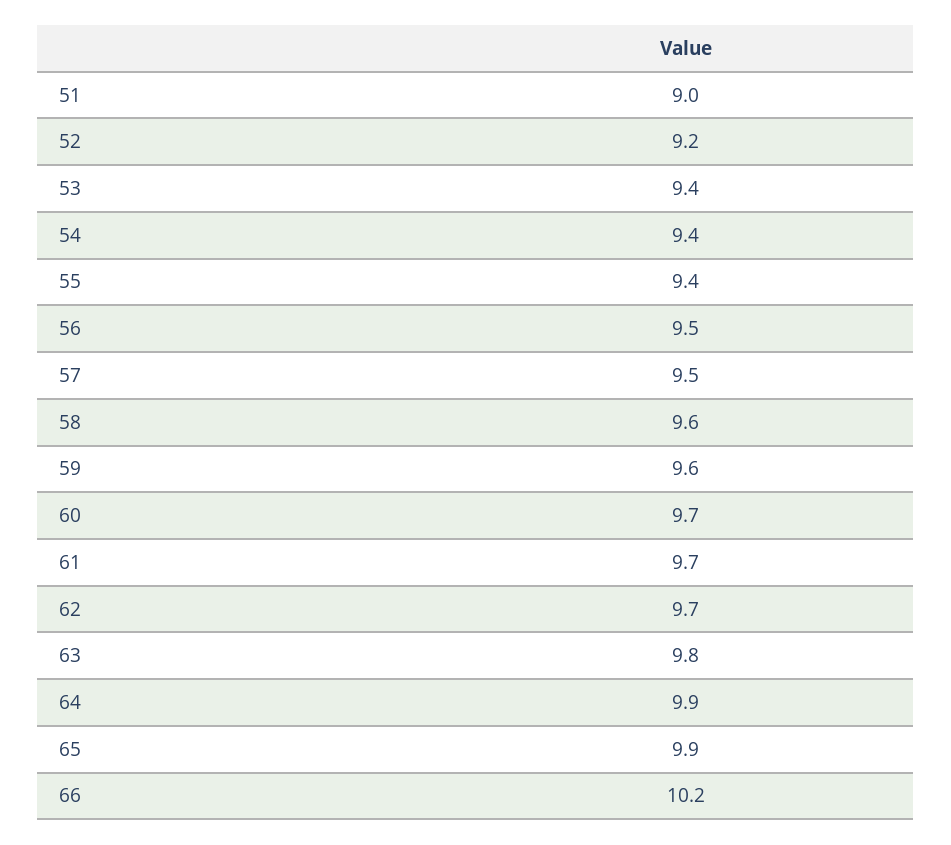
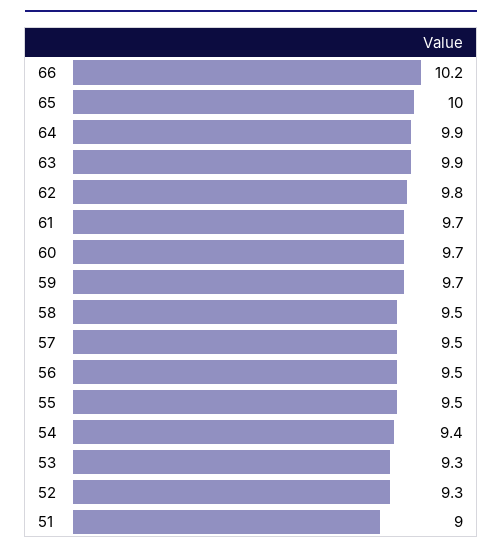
  {
    "51": 9,
-   "52": 9.2,
+   "52": 9.3,
-   "53": 9.4,
+   "53": 9.3,
    "54": 9.4,
-   "55": 9.4,
+   "55": 9.5,
    "56": 9.5,
    "57": 9.5,
-   "58": 9.6,
+   "58": 9.5,
-   "59": 9.6,
+   "59": 9.7,
    "60": 9.7,
    "61": 9.7,
-   "62": 9.7,
+   "62": 9.8,
-   "63": 9.8,
+   "63": 9.9,
    "64": 9.9,
-   "65": 9.9,
+   "65": 10,
    "66": 10.2
  }

